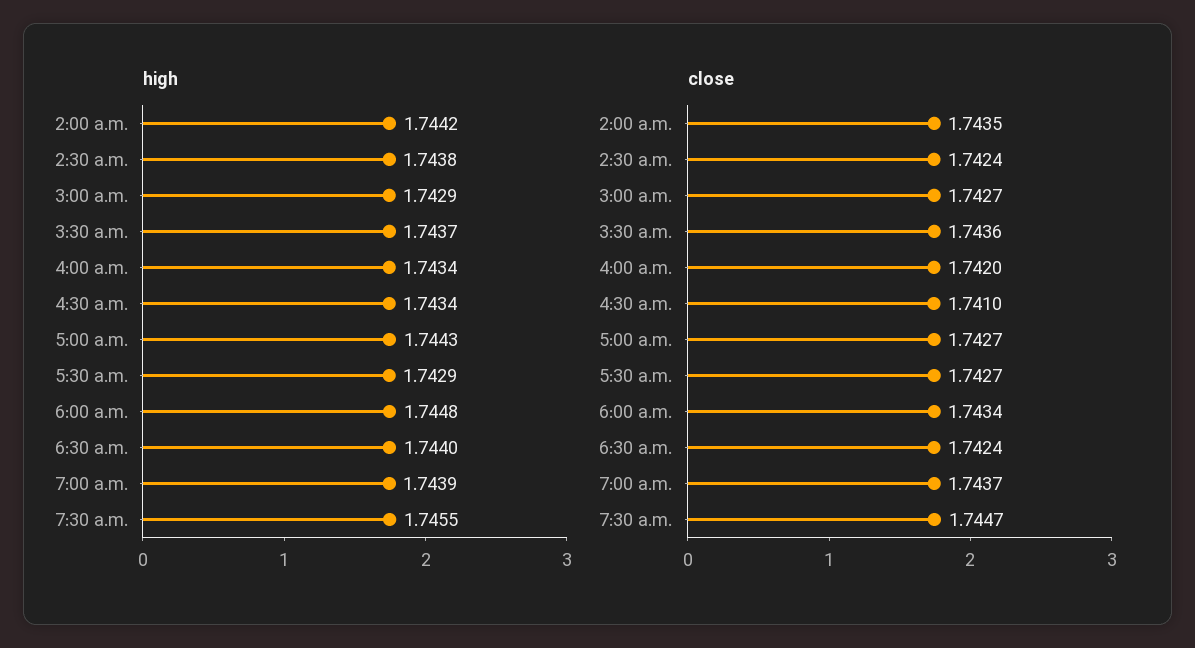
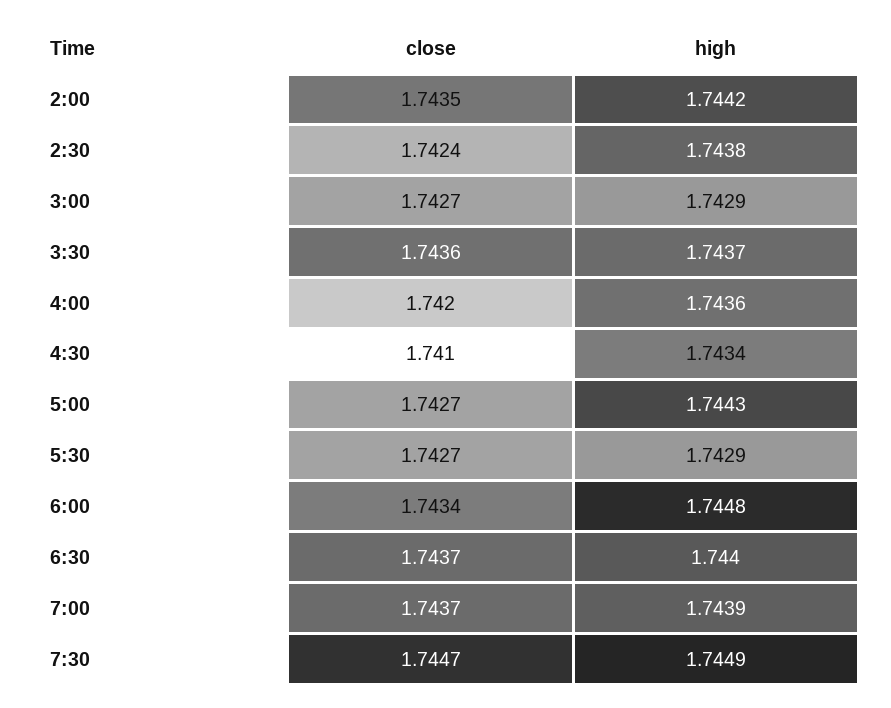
  {
    "high": {
      "2:00 a.m.": 1.7442,
      "2:30 a.m.": 1.7438,
      "3:00 a.m.": 1.7429,
      "3:30 a.m.": 1.7437,
-     "4:00 a.m.": 1.7434,
+     "4:00 a.m.": 1.7436,
      "4:30 a.m.": 1.7434,
      "5:00 a.m.": 1.7443,
      "5:30 a.m.": 1.7429,
      "6:00 a.m.": 1.7448,
      "6:30 a.m.": 1.744,
      "7:00 a.m.": 1.7439,
-     "7:30 a.m.": 1.7455
+     "7:30 a.m.": 1.7449
    },
    "close": {
      "2:00 a.m.": 1.7435,
      "2:30 a.m.": 1.7424,
      "3:00 a.m.": 1.7427,
      "3:30 a.m.": 1.7436,
      "4:00 a.m.": 1.742,
      "4:30 a.m.": 1.741,
      "5:00 a.m.": 1.7427,
      "5:30 a.m.": 1.7427,
      "6:00 a.m.": 1.7434,
-     "6:30 a.m.": 1.7424,
+     "6:30 a.m.": 1.7437,
      "7:00 a.m.": 1.7437,
      "7:30 a.m.": 1.7447
    }
  }

